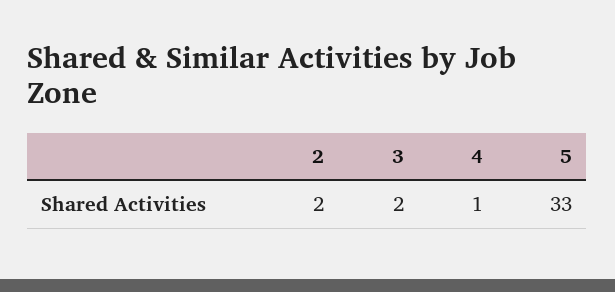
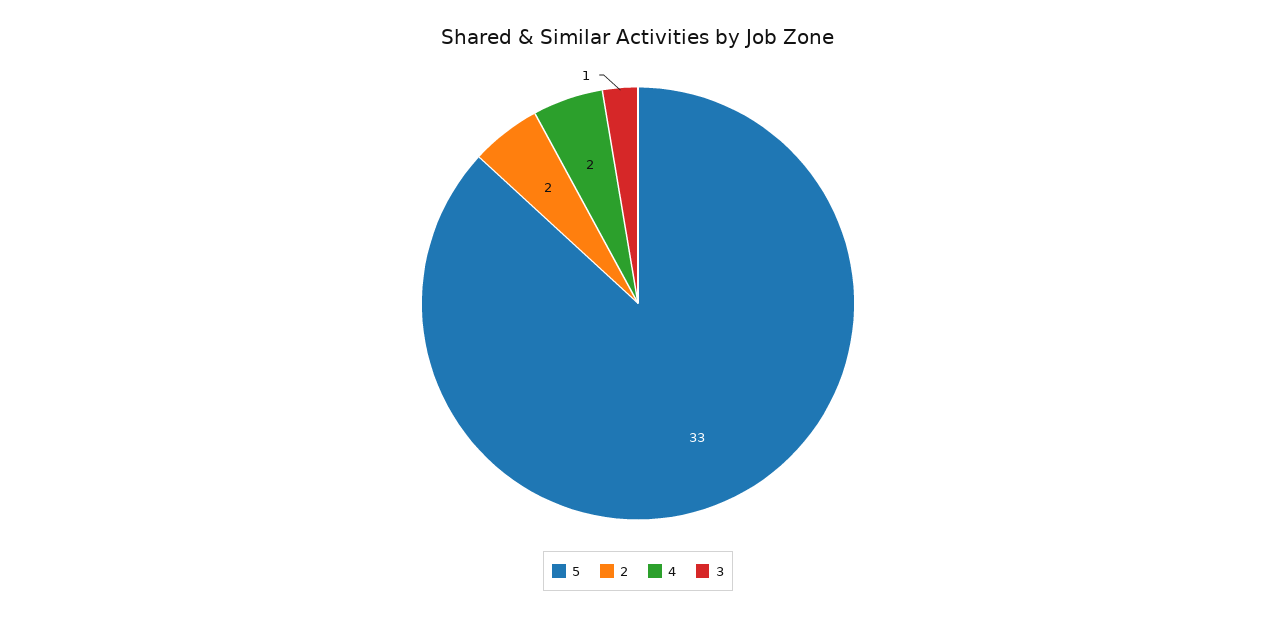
  {
    "2": 2,
-   "3": 2,
+   "3": 1,
-   "4": 1,
+   "4": 2,
    "5": 33
  }

